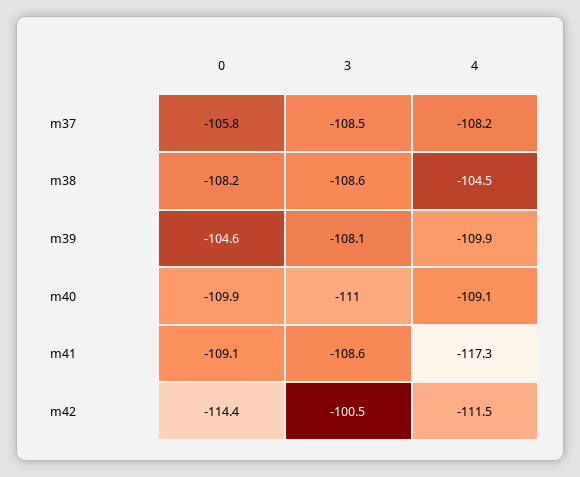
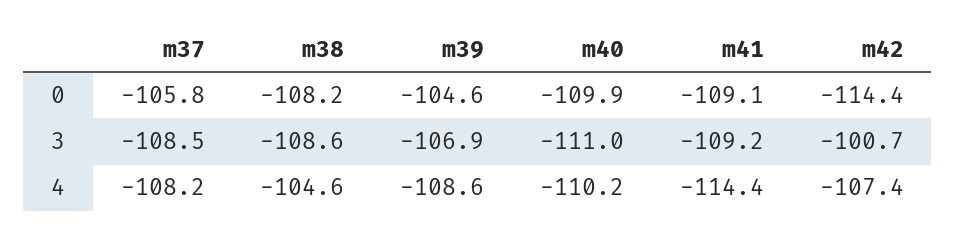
  {
    "0": {
      "m37": -105.8,
      "m38": -108.2,
      "m39": -104.6,
      "m40": -109.9,
      "m41": -109.1,
      "m42": -114.4
    },
    "3": {
      "m37": -108.5,
      "m38": -108.6,
-     "m39": -108.1,
+     "m39": -106.9,
      "m40": -111,
-     "m41": -108.6,
+     "m41": -109.2,
-     "m42": -100.5
+     "m42": -100.7
    },
    "4": {
      "m37": -108.2,
-     "m38": -104.5,
+     "m38": -104.6,
-     "m39": -109.9,
+     "m39": -108.6,
-     "m40": -109.1,
+     "m40": -110.2,
-     "m41": -117.3,
+     "m41": -114.4,
-     "m42": -111.5
+     "m42": -107.4
    }
  }

